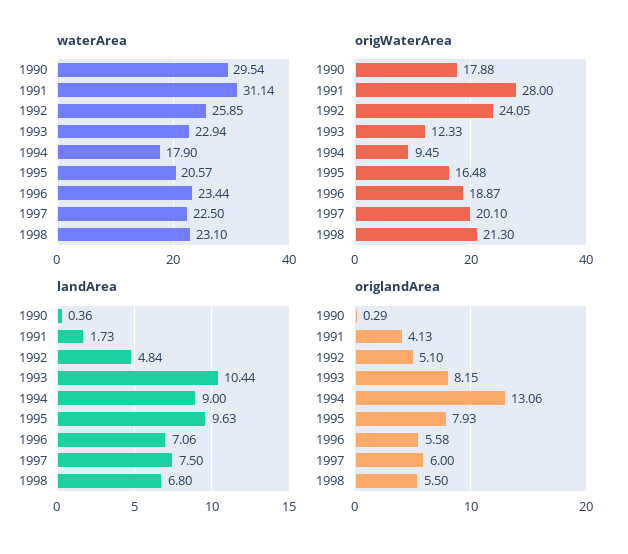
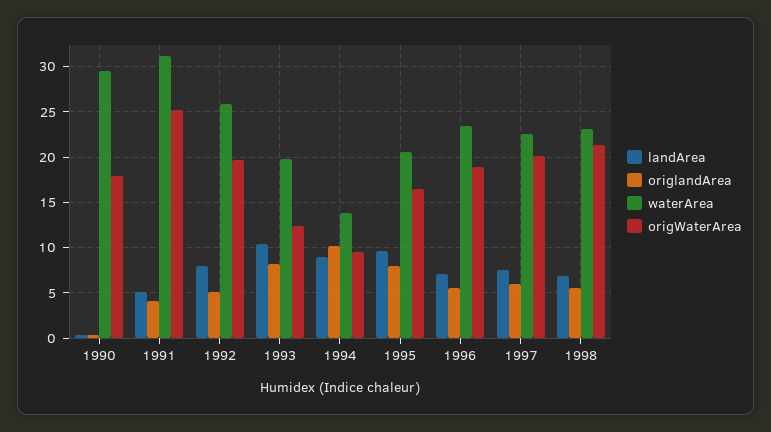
  {
    "waterArea": {
      "1990": 29.54,
      "1991": 31.14,
      "1992": 25.85,
-     "1993": 22.94,
+     "1993": 20,
-     "1994": 17.9,
+     "1994": 14,
      "1995": 20.57,
      "1996": 23.44,
      "1997": 22.5,
      "1998": 23.1
    },
    "origWaterArea": {
      "1990": 17.88,
-     "1991": 28,
+     "1991": 25,
-     "1992": 24.05,
+     "1992": 20,
      "1993": 12.33,
      "1994": 9.45,
      "1995": 16.48,
      "1996": 18.87,
      "1997": 20.1,
      "1998": 21.3
    },
    "landArea": {
      "1990": 0.36,
-     "1991": 1.73,
+     "1991": 5,
-     "1992": 4.84,
+     "1992": 8,
      "1993": 10.44,
      "1994": 9,
      "1995": 9.63,
      "1996": 7.06,
      "1997": 7.5,
      "1998": 6.8
    },
    "origlandArea": {
      "1990": 0.29,
      "1991": 4.13,
      "1992": 5.1,
      "1993": 8.15,
-     "1994": 13.06,
+     "1994": 10,
      "1995": 7.93,
      "1996": 5.58,
      "1997": 6,
      "1998": 5.5
    }
  }

